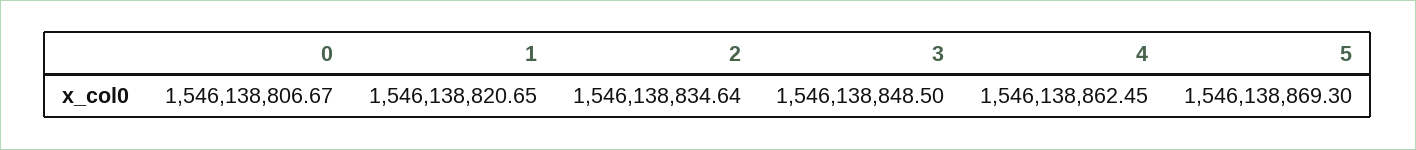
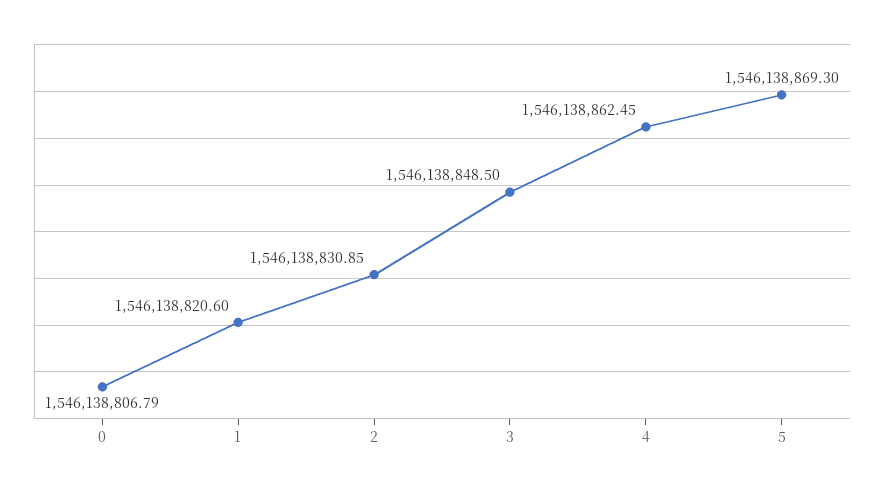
  {
-   "0": 1546138806.67,
+   "0": 1546138806.79,
-   "1": 1546138820.65,
+   "1": 1546138820.6,
-   "2": 1546138834.64,
+   "2": 1546138830.85,
    "3": 1546138848.5,
    "4": 1546138862.45,
    "5": 1546138869.3
  }

